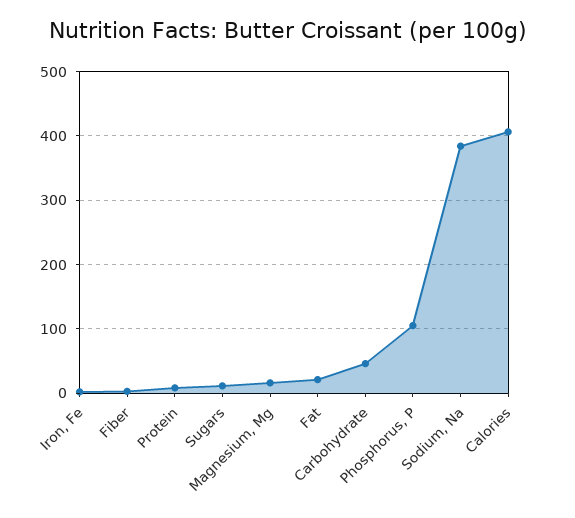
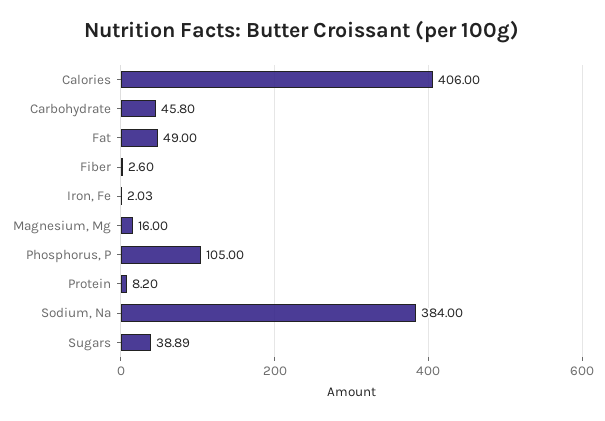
  {
    "Iron, Fe": 2.03,
    "Fiber": 2.6,
    "Protein": 8.2,
-   "Sugars": 10,
+   "Sugars": 38.89,
    "Magnesium, Mg": 16,
-   "Fat": 20,
+   "Fat": 49,
    "Carbohydrate": 45.8,
    "Phosphorus, P": 105,
    "Sodium, Na": 384,
    "Calories": 406
  }

